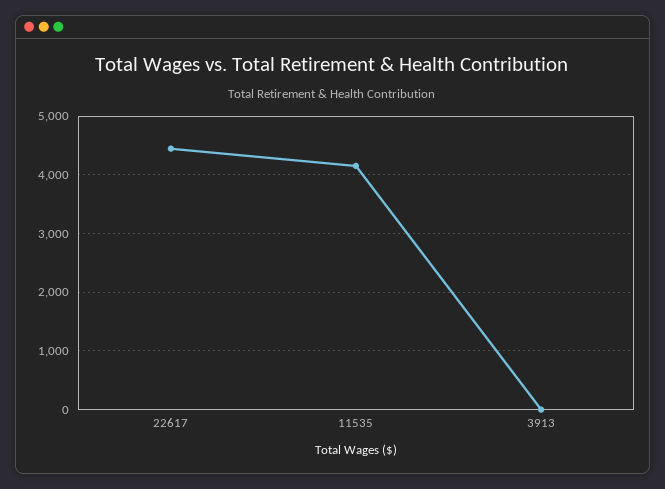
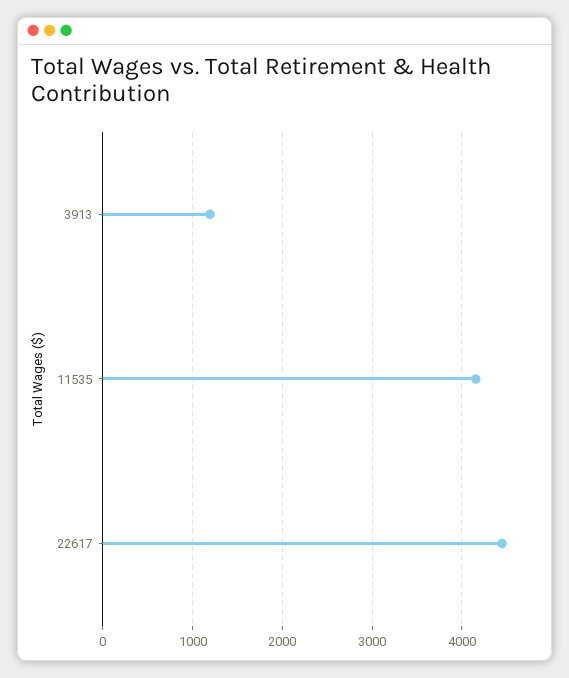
  {
    "22617": 4400,
    "11535": 4200,
-   "3913": 0
+   "3913": 1200
  }

